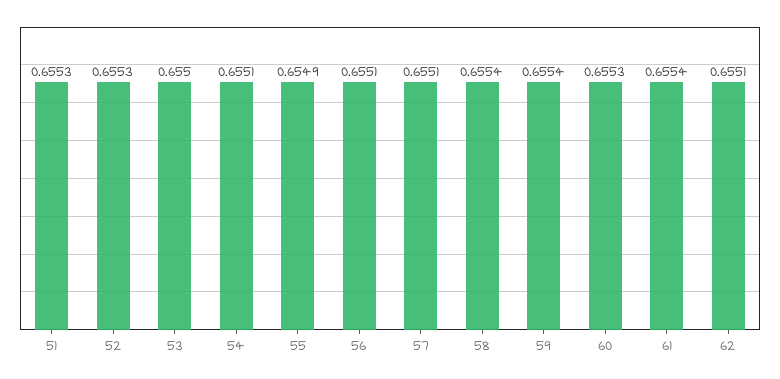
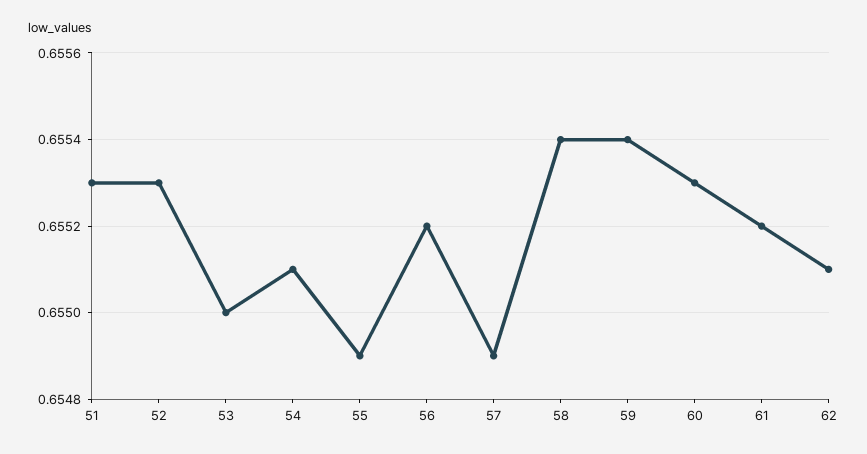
  {
    "51": 0.6553,
    "52": 0.6553,
    "53": 0.655,
    "54": 0.6551,
    "55": 0.6549,
-   "56": 0.6551,
+   "56": 0.6552,
-   "57": 0.6551,
+   "57": 0.6549,
    "58": 0.6554,
    "59": 0.6554,
    "60": 0.6553,
-   "61": 0.6554,
+   "61": 0.6552,
    "62": 0.6551
  }

